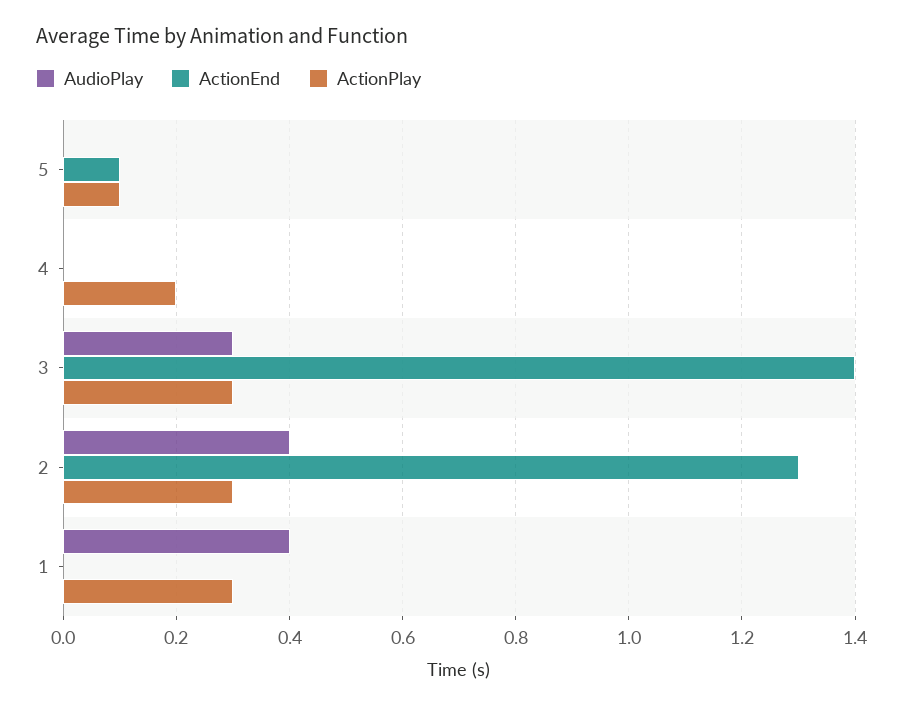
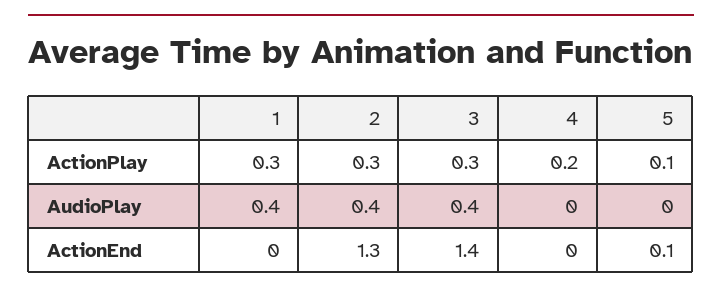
  {
    "AudioPlay": {
      "5": 0,
      "4": 0,
-     "3": 0.3,
+     "3": 0.4,
      "2": 0.4,
      "1": 0.4
    },
    "ActionEnd": {
      "5": 0.1,
      "4": 0,
      "3": 1.4,
      "2": 1.3,
      "1": 0
    },
    "ActionPlay": {
      "5": 0.1,
      "4": 0.2,
      "3": 0.3,
      "2": 0.3,
      "1": 0.3
    }
  }

